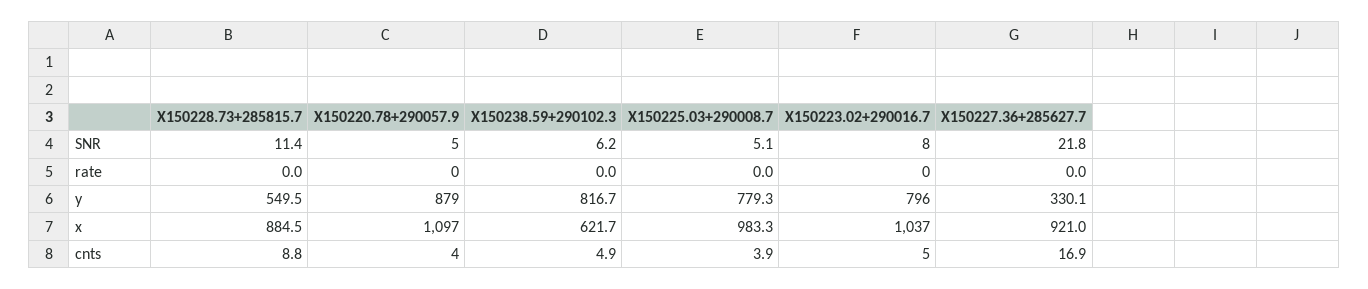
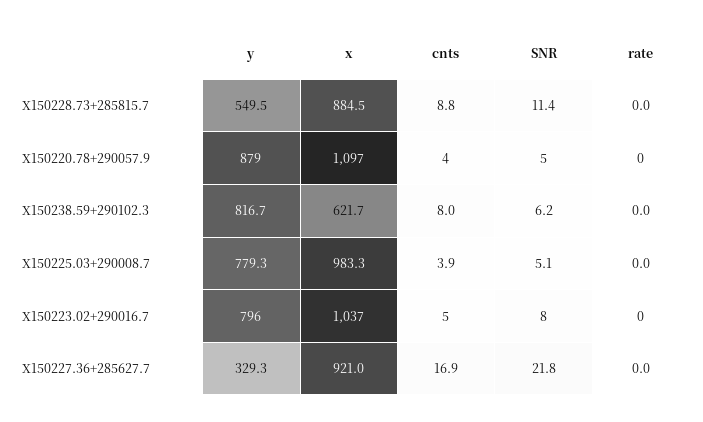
  {
    "X150228.73+285815.7": {
      "SNR": 11.4,
      "rate": 0,
      "y": 549.5,
      "x": 884.5,
      "cnts": 8.8
    },
    "X150220.78+290057.9": {
      "SNR": 5,
      "rate": 0,
      "y": 879,
      "x": 1097,
      "cnts": 4
    },
    "X150238.59+290102.3": {
      "SNR": 6.2,
      "rate": 0,
      "y": 816.7,
      "x": 621.7,
-     "cnts": 4.9
+     "cnts": 8
    },
    "X150225.03+290008.7": {
      "SNR": 5.1,
      "rate": 0,
      "y": 779.3,
      "x": 983.3,
      "cnts": 3.9
    },
    "X150223.02+290016.7": {
      "SNR": 8,
      "rate": 0,
      "y": 796,
      "x": 1037,
      "cnts": 5
    },
    "X150227.36+285627.7": {
      "SNR": 21.8,
      "rate": 0,
-     "y": 330.1,
+     "y": 329.3,
      "x": 921,
      "cnts": 16.9
    }
  }

